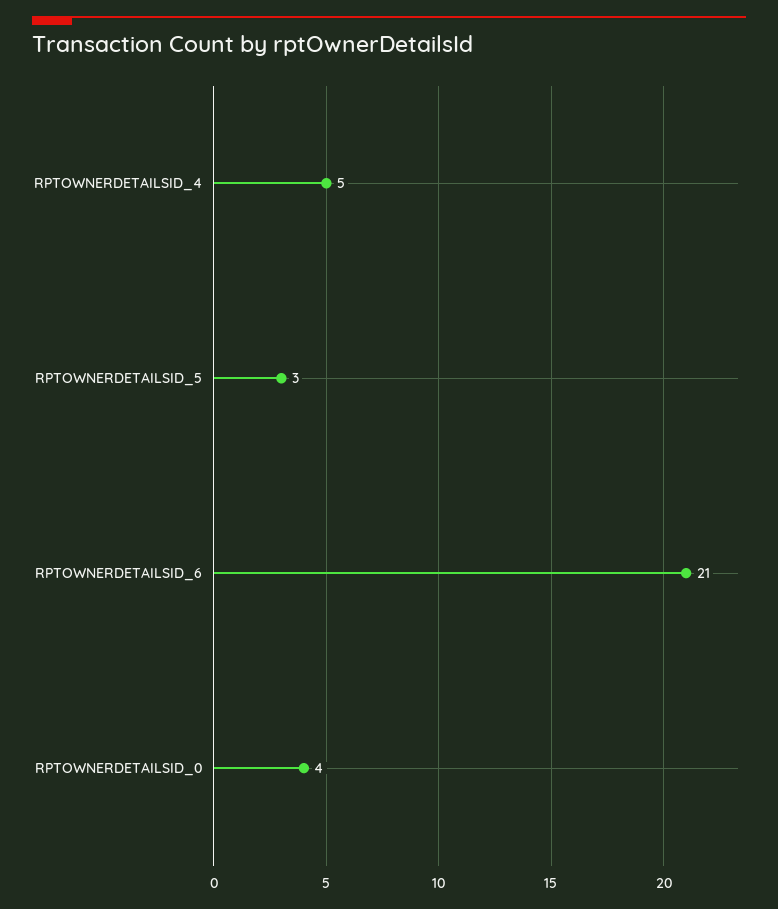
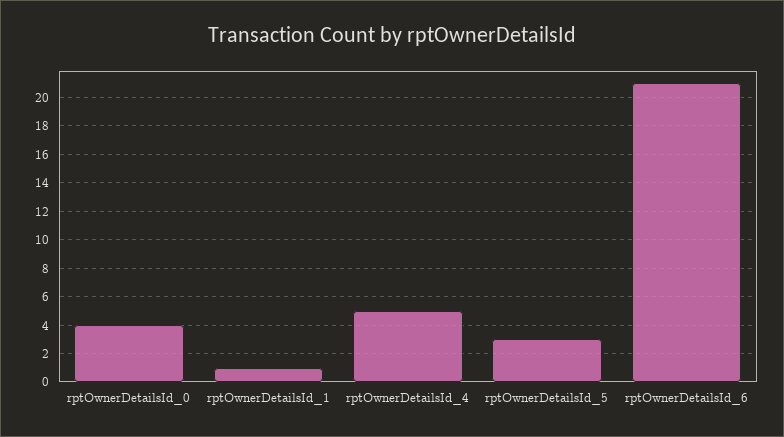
  {
    "RPTOWNERDETAILSID_4": 5,
    "RPTOWNERDETAILSID_5": 3,
    "RPTOWNERDETAILSID_6": 21,
-   "RPTOWNERDETAILSID_0": 4
+   "RPTOWNERDETAILSID_0": 4,
+   "rptOwnerDetailsId_1": 1
  }

